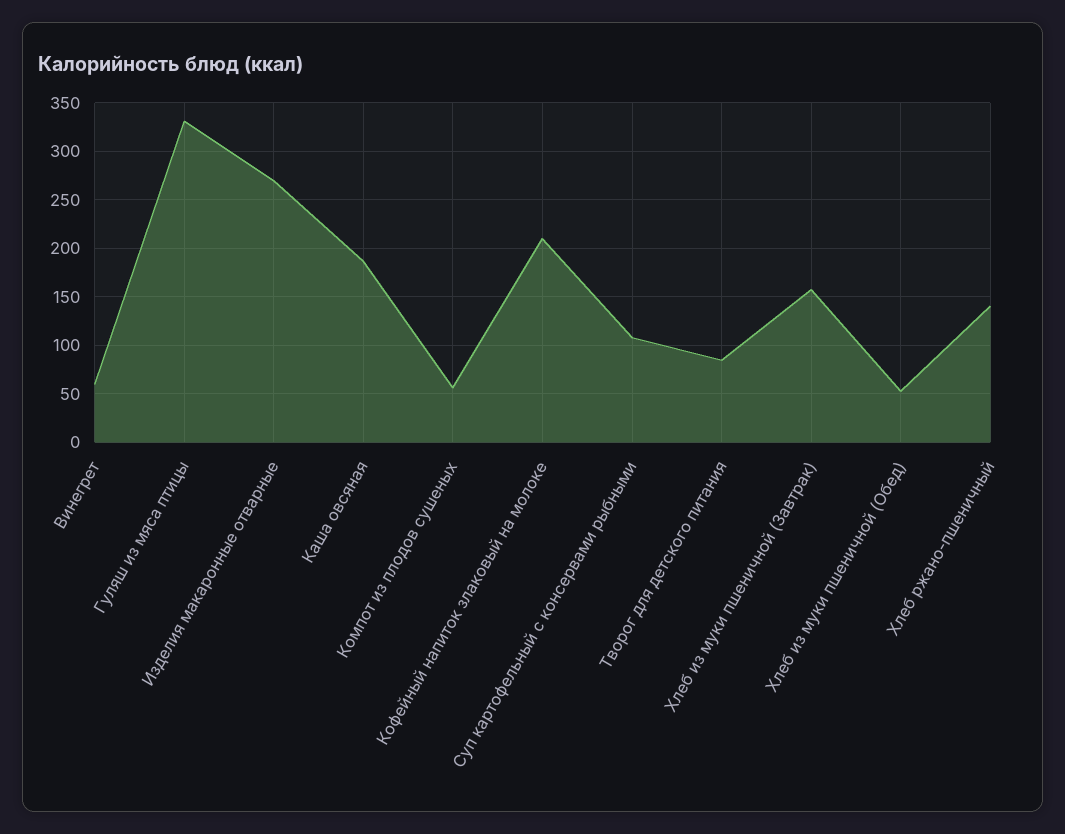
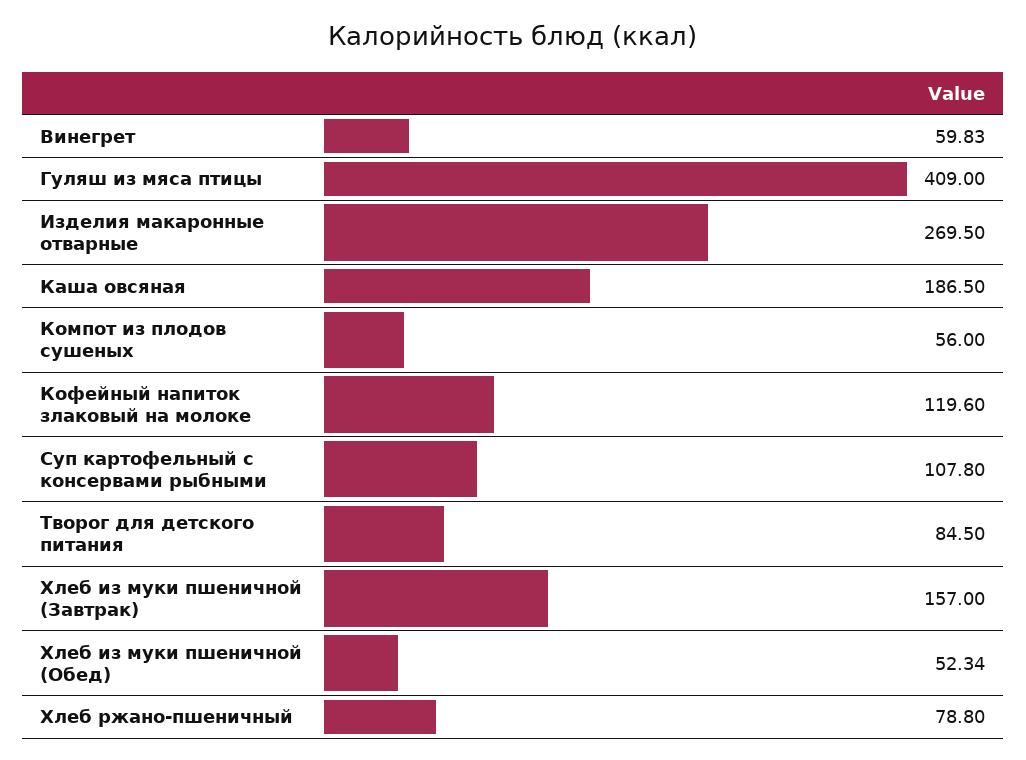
  {
    "Винегрет": 59.83,
-   "Гуляш из мяса птицы": 330,
+   "Гуляш из мяса птицы": 409,
    "Изделия макаронные отварные": 269.5,
    "Каша овсяная": 186.5,
    "Компот из плодов сушеных": 56,
-   "Кофейный напиток злаковый на молоке": 210,
+   "Кофейный напиток злаковый на молоке": 119.6,
    "Суп картофельный с консервами рыбными": 107.8,
    "Творог для детского питания": 84.5,
    "Хлеб из муки пшеничной (Завтрак)": 157,
    "Хлеб из муки пшеничной (Обед)": 52.34,
-   "Хлеб ржано-пшеничный": 140
+   "Хлеб ржано-пшеничный": 78.8
  }

